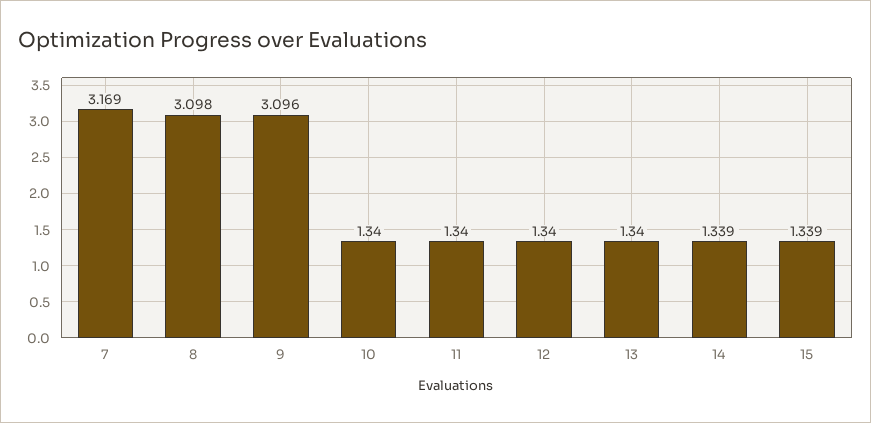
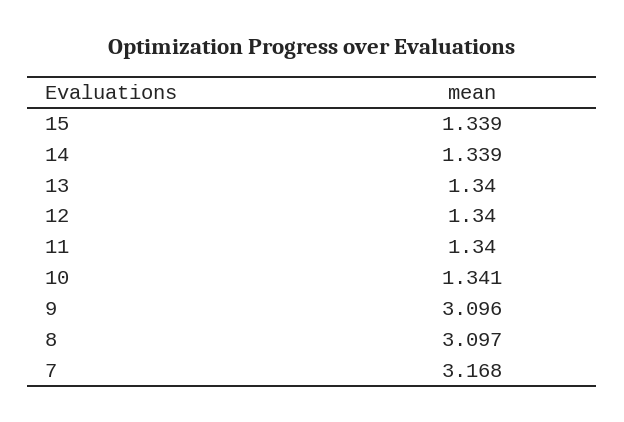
  {
-   "7": 3.169,
+   "7": 3.168,
-   "8": 3.098,
+   "8": 3.097,
    "9": 3.096,
-   "10": 1.34,
+   "10": 1.341,
    "11": 1.34,
    "12": 1.34,
    "13": 1.34,
    "14": 1.339,
    "15": 1.339
  }

